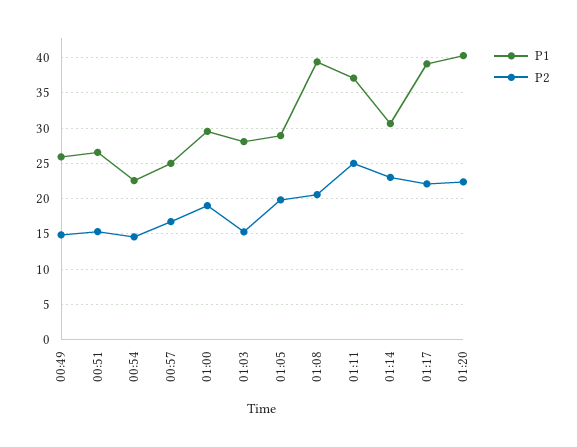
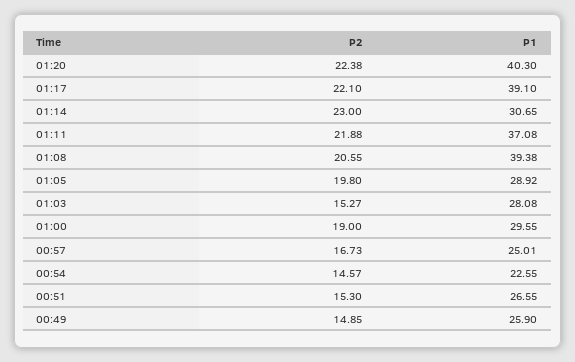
  {
    "P1": {
      "00:49": 25.9,
      "00:51": 26.55,
      "00:54": 22.55,
      "00:57": 25.01,
      "01:00": 29.55,
      "01:03": 28.08,
      "01:05": 28.92,
      "01:08": 39.38,
      "01:11": 37.08,
      "01:14": 30.65,
      "01:17": 39.1,
      "01:20": 40.3
    },
    "P2": {
      "00:49": 14.85,
      "00:51": 15.3,
      "00:54": 14.57,
      "00:57": 16.73,
      "01:00": 19,
      "01:03": 15.27,
      "01:05": 19.8,
      "01:08": 20.55,
-     "01:11": 25,
+     "01:11": 21.88,
      "01:14": 23,
      "01:17": 22.1,
      "01:20": 22.38
    }
  }

